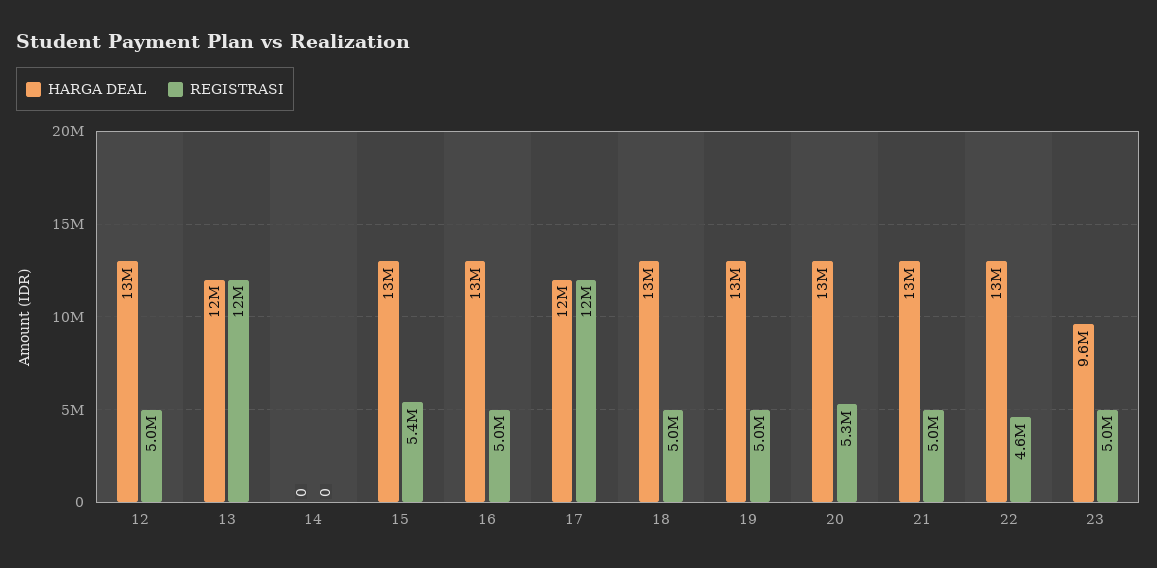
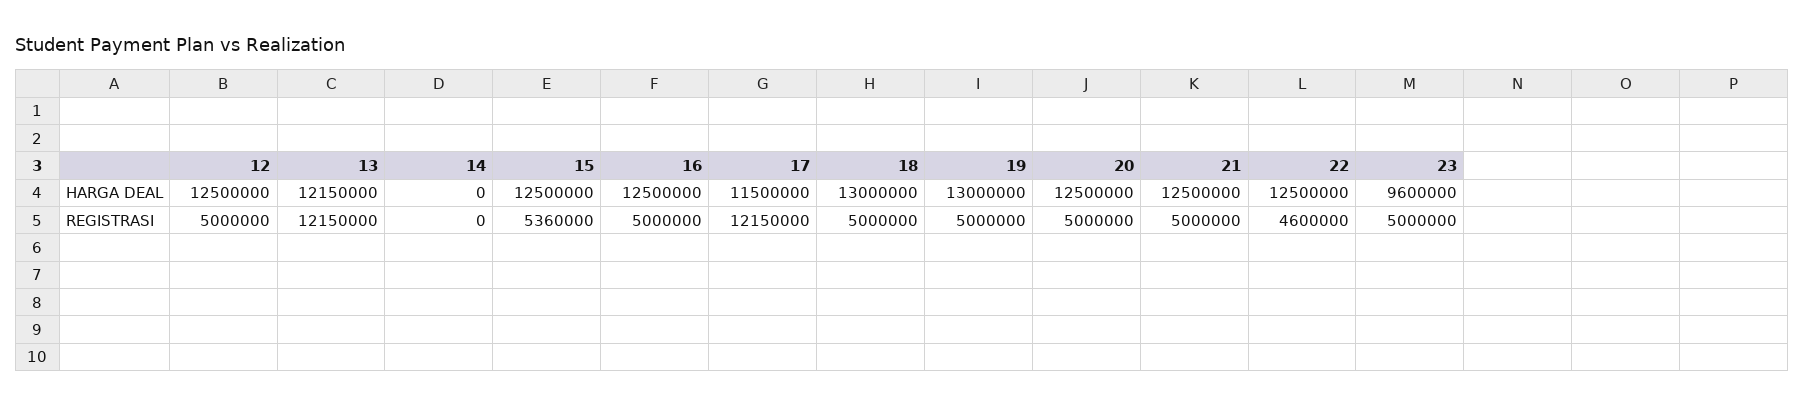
  {
    "HARGA DEAL": {
      "12": 12500000,
      "13": 12150000,
      "14": 0,
      "15": 12500000,
      "16": 12500000,
      "17": 11500000,
      "18": 13000000,
      "19": 13000000,
      "20": 12500000,
      "21": 12500000,
      "22": 12500000,
      "23": 9600000
    },
    "REGISTRASI": {
      "12": 5000000,
      "13": 12150000,
      "14": 0,
      "15": 5360000,
      "16": 5000000,
      "17": 12150000,
      "18": 5000000,
      "19": 5000000,
-     "20": 5300000,
+     "20": 5000000,
      "21": 5000000,
      "22": 4600000,
      "23": 5000000
    }
  }

